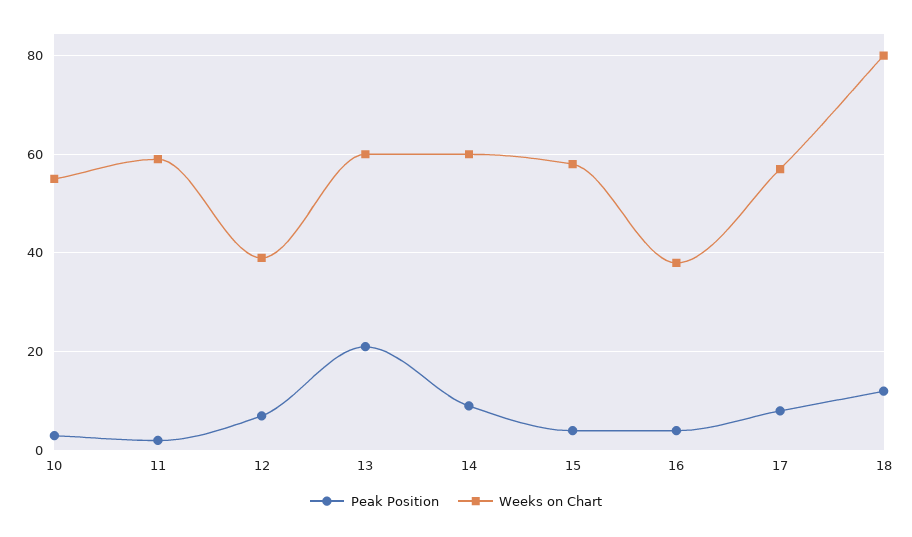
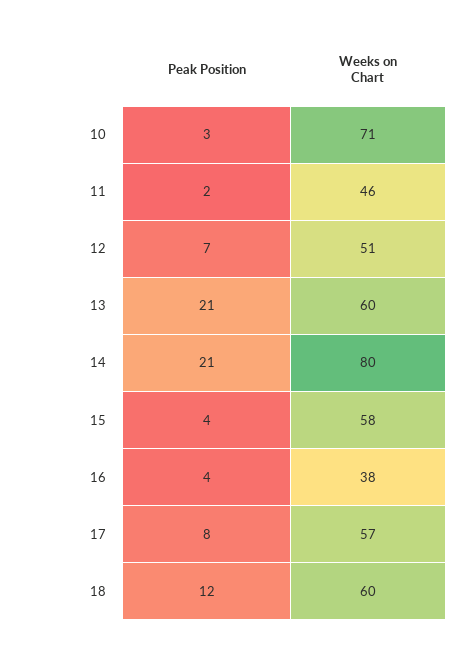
  {
    "Peak Position": {
      "10": 3,
      "11": 2,
      "12": 7,
      "13": 21,
-     "14": 10,
+     "14": 21,
      "15": 4,
      "16": 4,
      "17": 8,
      "18": 12
    },
    "Weeks on Chart": {
-     "10": 55,
+     "10": 71,
-     "11": 60,
+     "11": 46,
-     "12": 40,
+     "12": 51,
      "13": 60,
-     "14": 60,
+     "14": 80,
      "15": 58,
      "16": 38,
      "17": 57,
-     "18": 80
+     "18": 60
    }
  }

